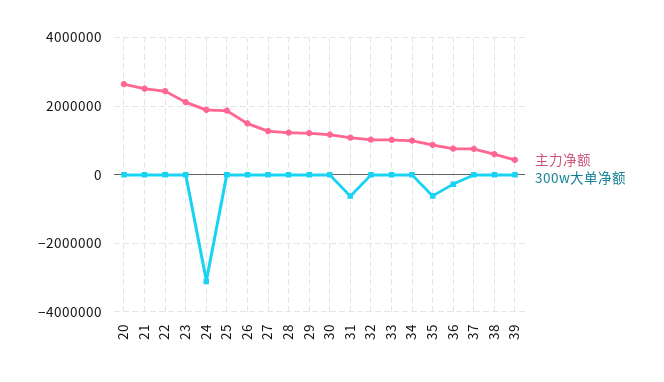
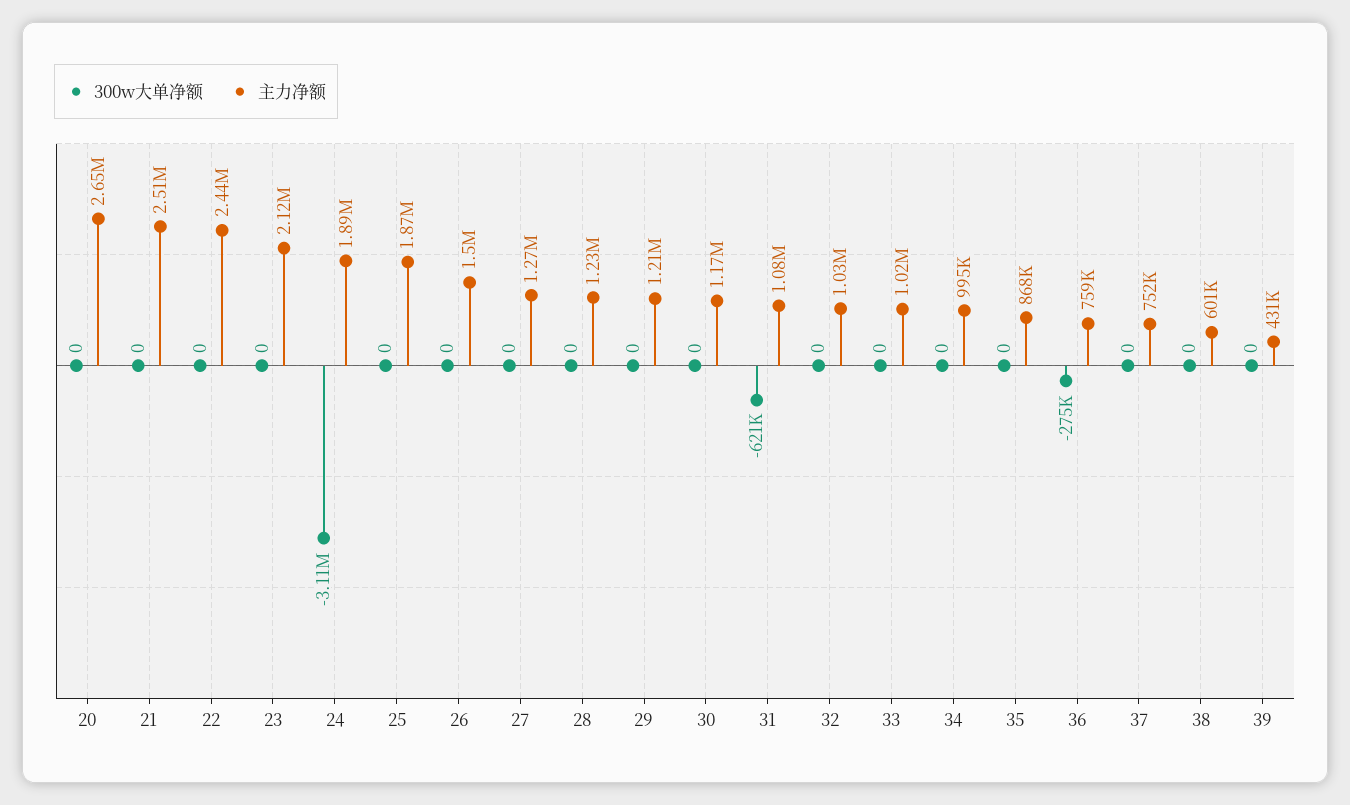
  {
    "主力净额": {
      "20": 2650000,
      "21": 2510000,
      "22": 2440000,
      "23": 2120000,
      "24": 1890000,
      "25": 1870000,
      "26": 1500000,
      "27": 1270000,
      "28": 1230000,
      "29": 1210000,
      "30": 1170000,
      "31": 1080000,
      "32": 1030000,
      "33": 1020000,
      "34": 995000,
      "35": 868000,
      "36": 759000,
      "37": 752000,
      "38": 601000,
      "39": 431000
    },
    "300w大单净额": {
      "20": 0,
      "21": 0,
      "22": 0,
      "23": 0,
      "24": -3110000,
      "25": 0,
      "26": 0,
      "27": 0,
      "28": 0,
      "29": 0,
      "30": 0,
      "31": -621000,
      "32": 0,
      "33": 0,
      "34": 0,
-     "35": -600000,
+     "35": 0,
      "36": -275000,
      "37": 0,
      "38": 0,
      "39": 0
    }
  }

